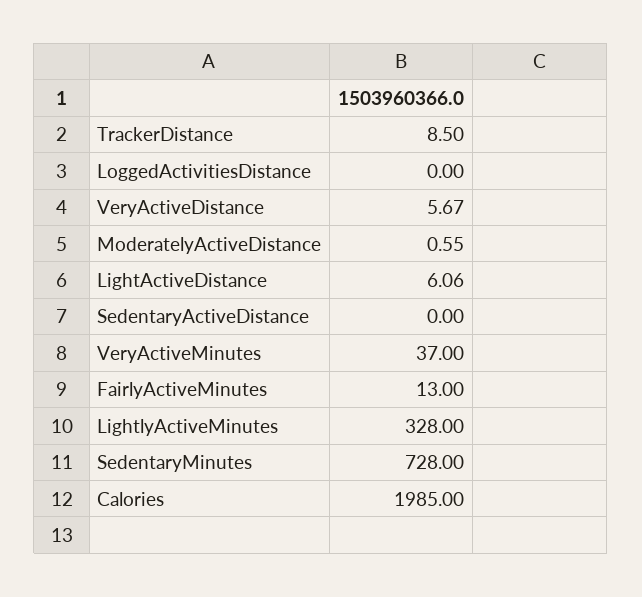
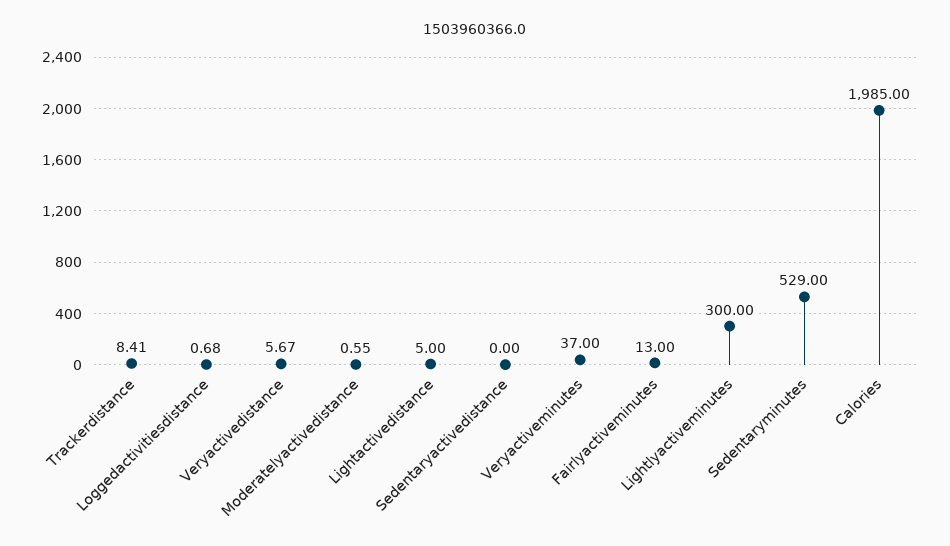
  {
-   "TrackerDistance": 8.5,
+   "TrackerDistance": 8.41,
-   "LoggedActivitiesDistance": 0,
+   "LoggedActivitiesDistance": 0.68,
    "VeryActiveDistance": 5.67,
    "ModeratelyActiveDistance": 0.55,
-   "LightActiveDistance": 6.06,
+   "LightActiveDistance": 5,
    "SedentaryActiveDistance": 0,
    "VeryActiveMinutes": 37,
    "FairlyActiveMinutes": 13,
-   "LightlyActiveMinutes": 328,
+   "LightlyActiveMinutes": 300,
-   "SedentaryMinutes": 728,
+   "SedentaryMinutes": 529,
    "Calories": 1985
  }

